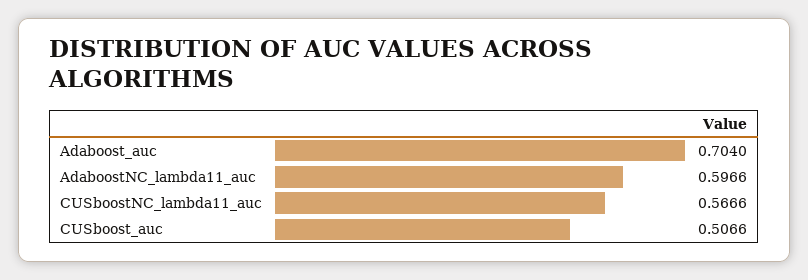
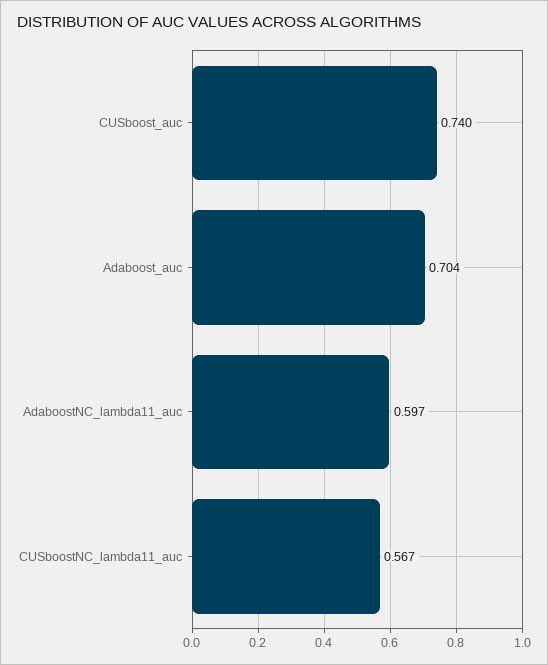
  {
    "Adaboost_auc": 0.704,
    "AdaboostNC_lambda11_auc": 0.5966,
    "CUSboostNC_lambda11_auc": 0.5666,
-   "CUSboost_auc": 0.5066
+   "CUSboost_auc": 0.74
  }

